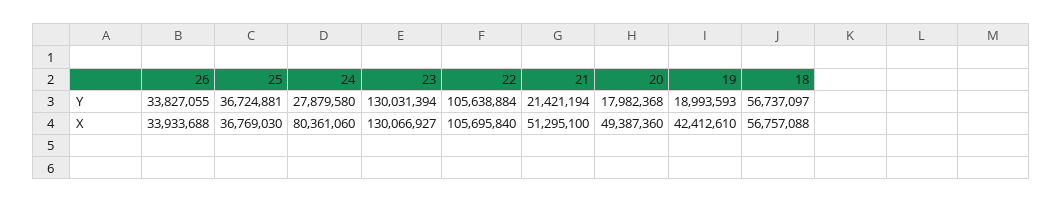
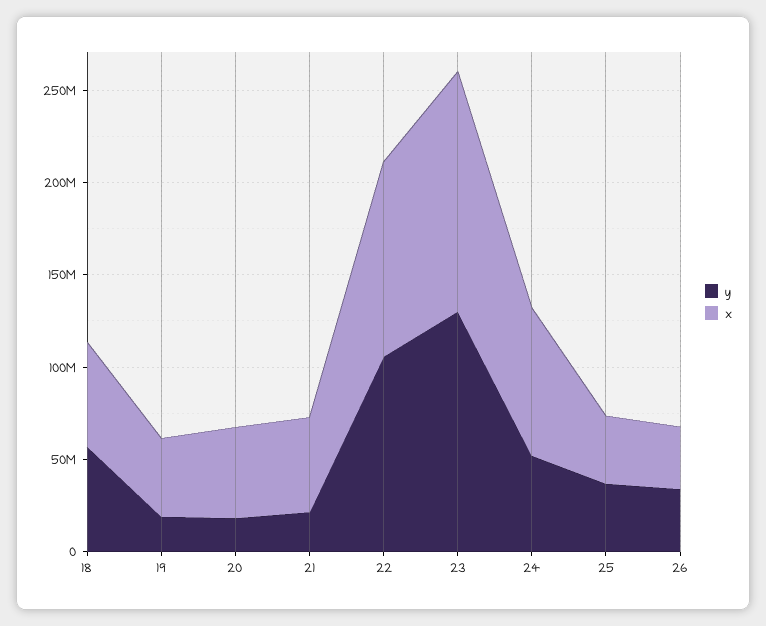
  {
    "Y": {
      "26": 33827055,
      "25": 36724881,
-     "24": 27879580,
+     "24": 50000000,
      "23": 130031394,
      "22": 105638884,
      "21": 21421194,
      "20": 17982368,
      "19": 18993593,
      "18": 56737097
    },
    "X": {
      "26": 33933688,
      "25": 36769030,
      "24": 80361060,
      "23": 130066927,
      "22": 105695840,
      "21": 51295100,
      "20": 49387360,
      "19": 42412610,
      "18": 56757088
    }
  }

